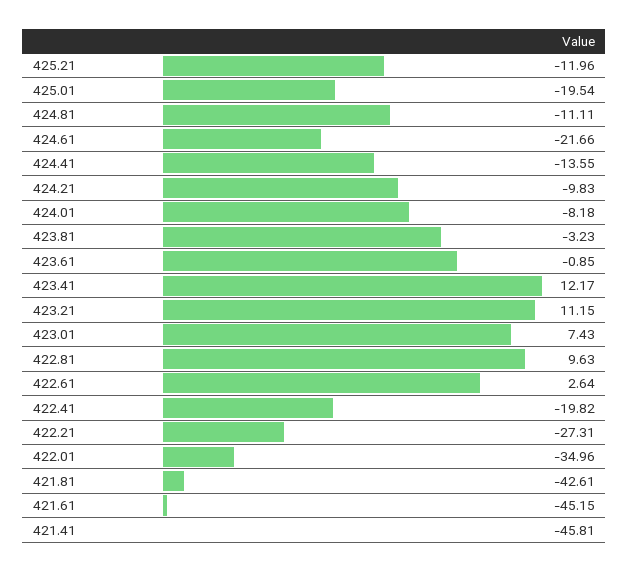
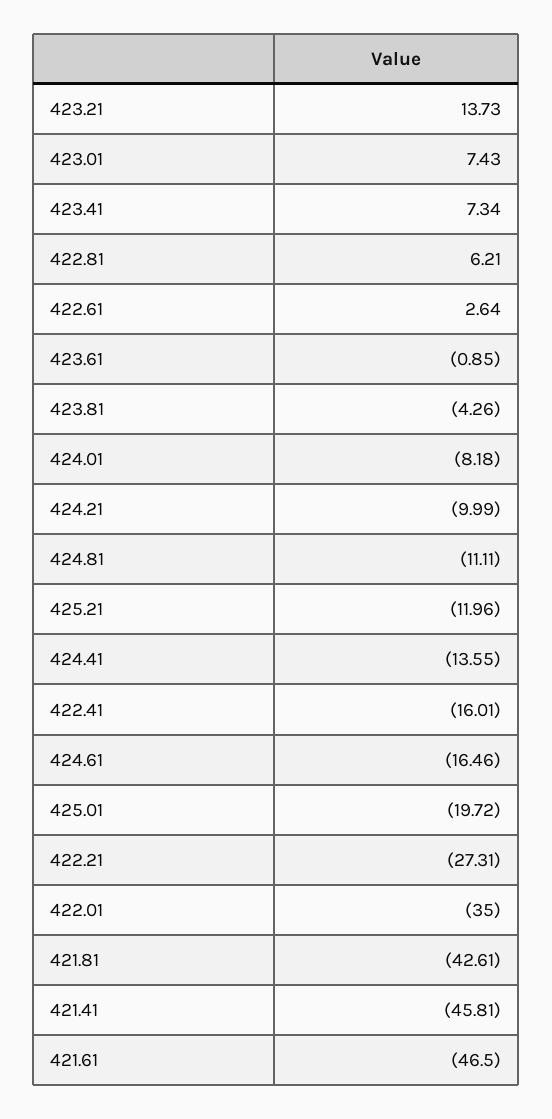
  {
    "425.21": -11.96,
-   "425.01": -19.54,
+   "425.01": -19.72,
    "424.81": -11.11,
-   "424.61": -21.66,
+   "424.61": -16.46,
    "424.41": -13.55,
-   "424.21": -9.83,
+   "424.21": -9.99,
    "424.01": -8.18,
-   "423.81": -3.23,
+   "423.81": -4.26,
    "423.61": -0.85,
-   "423.41": 12.17,
+   "423.41": 7.34,
-   "423.21": 11.15,
+   "423.21": 13.73,
    "423.01": 7.43,
-   "422.81": 9.63,
+   "422.81": 6.21,
    "422.61": 2.64,
-   "422.41": -19.82,
+   "422.41": -16.01,
    "422.21": -27.31,
-   "422.01": -34.96,
+   "422.01": -35,
    "421.81": -42.61,
-   "421.61": -45.15,
+   "421.61": -46.5,
    "421.41": -45.81
  }

